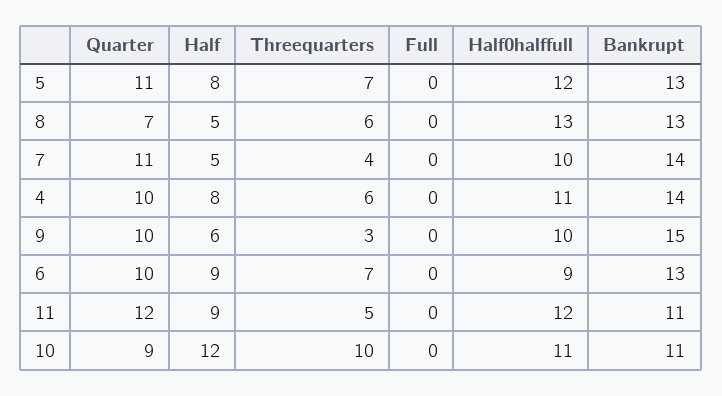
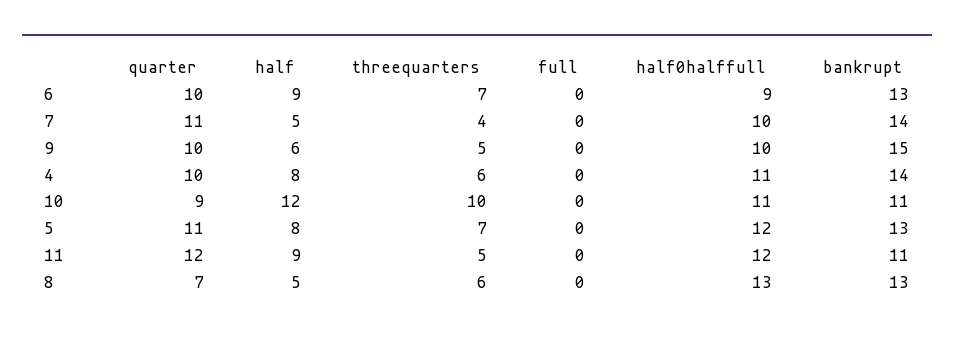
  {
    "Quarter": {
      "5": 11,
      "8": 7,
      "7": 11,
      "4": 10,
      "9": 10,
      "6": 10,
      "11": 12,
      "10": 9
    },
    "Half": {
      "5": 8,
      "8": 5,
      "7": 5,
      "4": 8,
      "9": 6,
      "6": 9,
      "11": 9,
      "10": 12
    },
    "Threequarters": {
      "5": 7,
      "8": 6,
      "7": 4,
      "4": 6,
-     "9": 3,
+     "9": 5,
      "6": 7,
      "11": 5,
      "10": 10
    },
    "Full": {
      "5": 0,
      "8": 0,
      "7": 0,
      "4": 0,
      "9": 0,
      "6": 0,
      "11": 0,
      "10": 0
    },
    "Half0halffull": {
      "5": 12,
      "8": 13,
      "7": 10,
      "4": 11,
      "9": 10,
      "6": 9,
      "11": 12,
      "10": 11
    },
    "Bankrupt": {
      "5": 13,
      "8": 13,
      "7": 14,
      "4": 14,
      "9": 15,
      "6": 13,
      "11": 11,
      "10": 11
    }
  }

